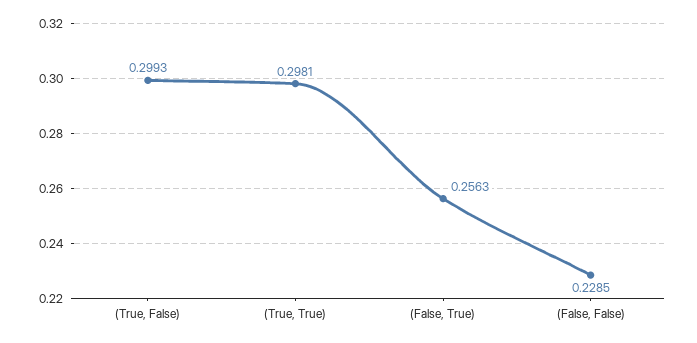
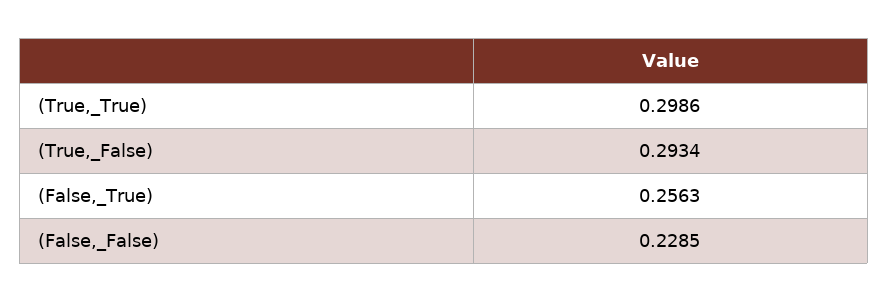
  {
-   "(True, False)": 0.2993,
+   "(True, False)": 0.2934,
-   "(True, True)": 0.2981,
+   "(True, True)": 0.2986,
    "(False, True)": 0.2563,
    "(False, False)": 0.2285
  }

